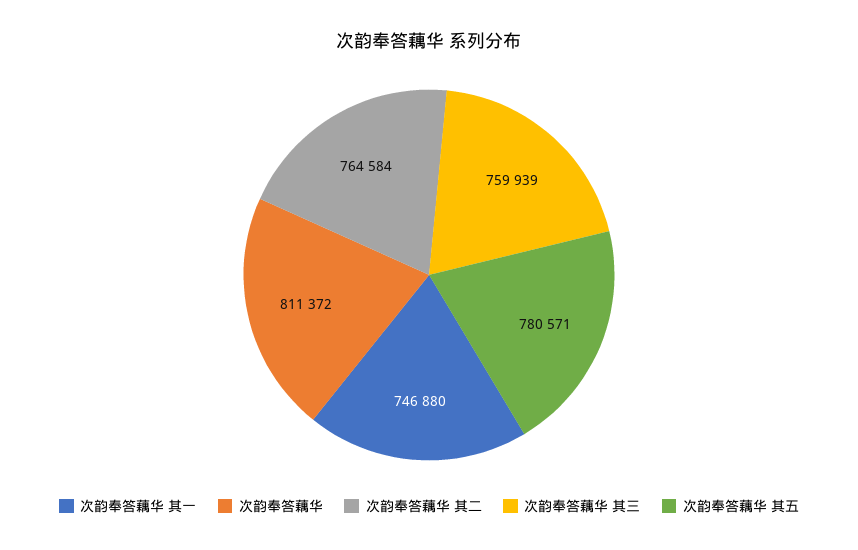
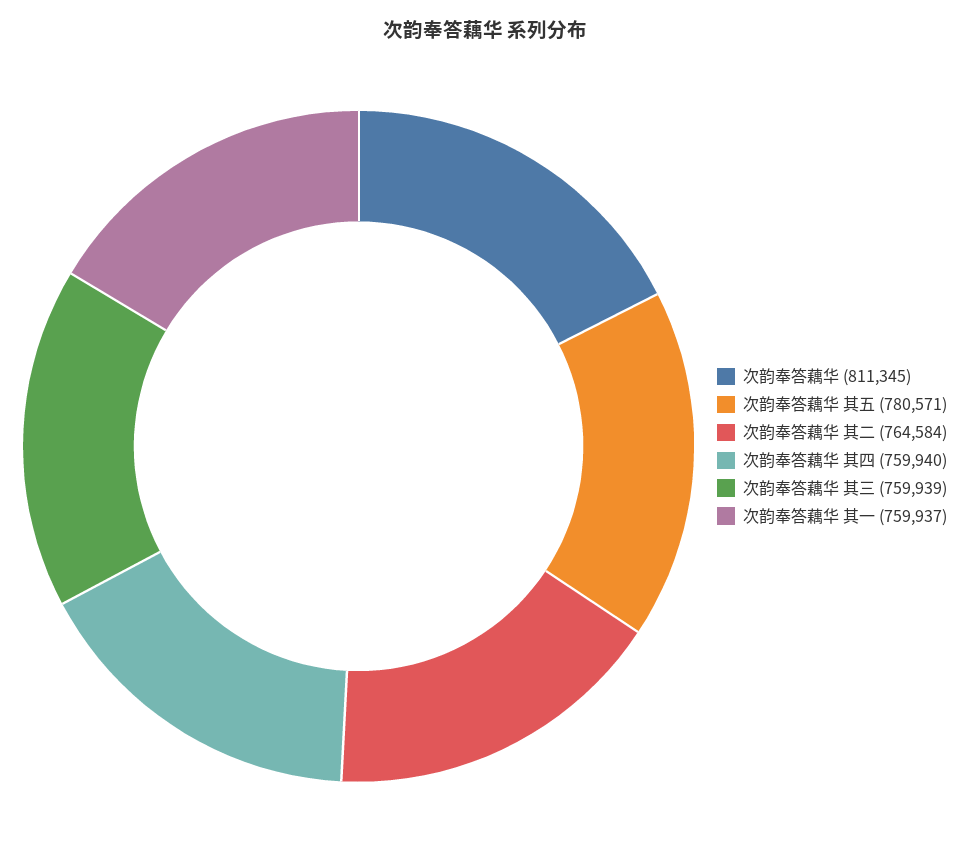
  {
-   "次韵奉答藕华 其一": 746880,
+   "次韵奉答藕华 其一": 759937,
-   "次韵奉答藕华": 811372,
+   "次韵奉答藕华": 811345,
    "次韵奉答藕华 其二": 764584,
    "次韵奉答藕华 其三": 759939,
-   "次韵奉答藕华 其五": 780571
+   "次韵奉答藕华 其五": 780571,
+   "次韵奉答藕华 其四": 759940
  }

